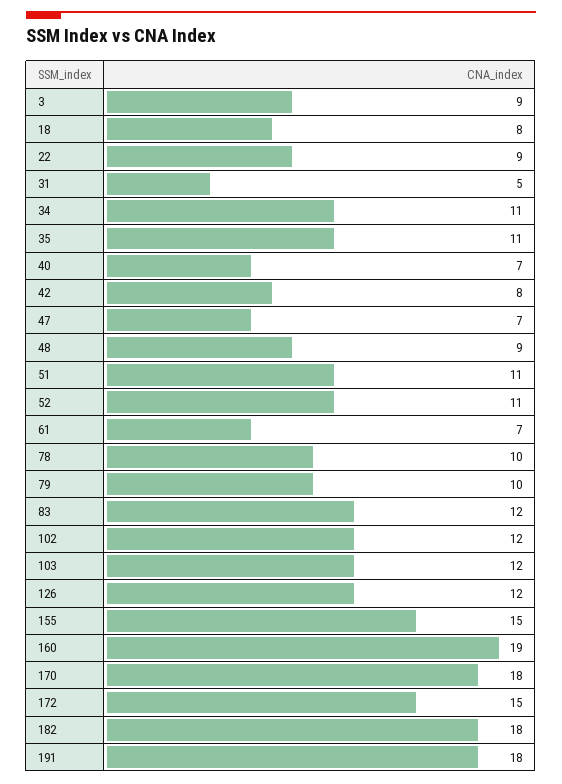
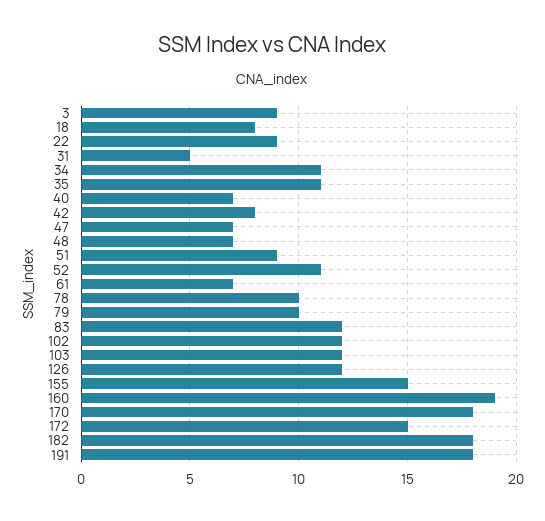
  {
    "3": 9,
    "18": 8,
    "22": 9,
    "31": 5,
    "34": 11,
    "35": 11,
    "40": 7,
    "42": 8,
    "47": 7,
-   "48": 9,
+   "48": 7,
-   "51": 11,
+   "51": 9,
    "52": 11,
    "61": 7,
    "78": 10,
    "79": 10,
    "83": 12,
    "102": 12,
    "103": 12,
    "126": 12,
    "155": 15,
    "160": 19,
    "170": 18,
    "172": 15,
    "182": 18,
    "191": 18
  }

